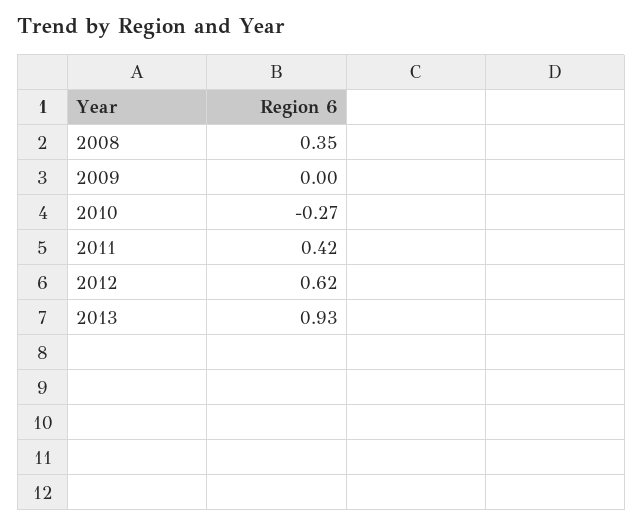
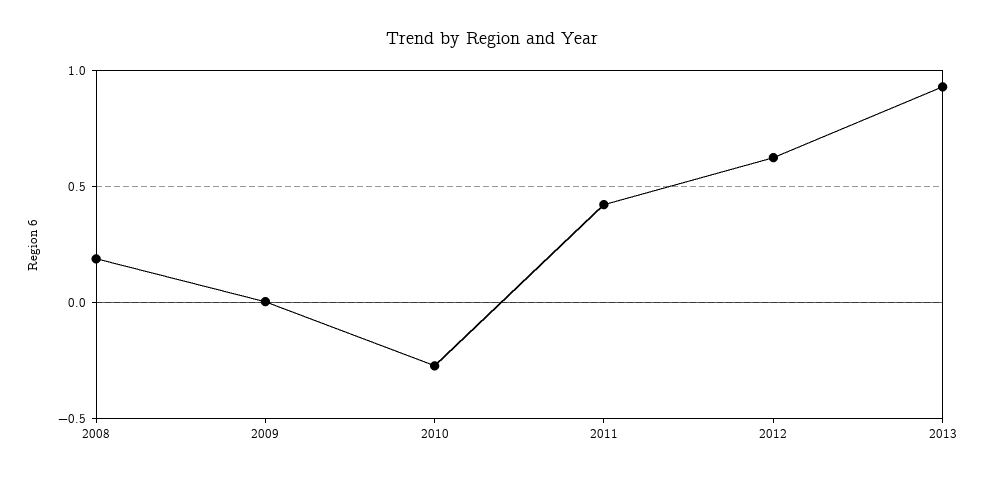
  {
-   "2008": 0.35,
+   "2008": 0.2,
    "2009": 0,
    "2010": -0.27,
    "2011": 0.42,
    "2012": 0.62,
    "2013": 0.93
  }

